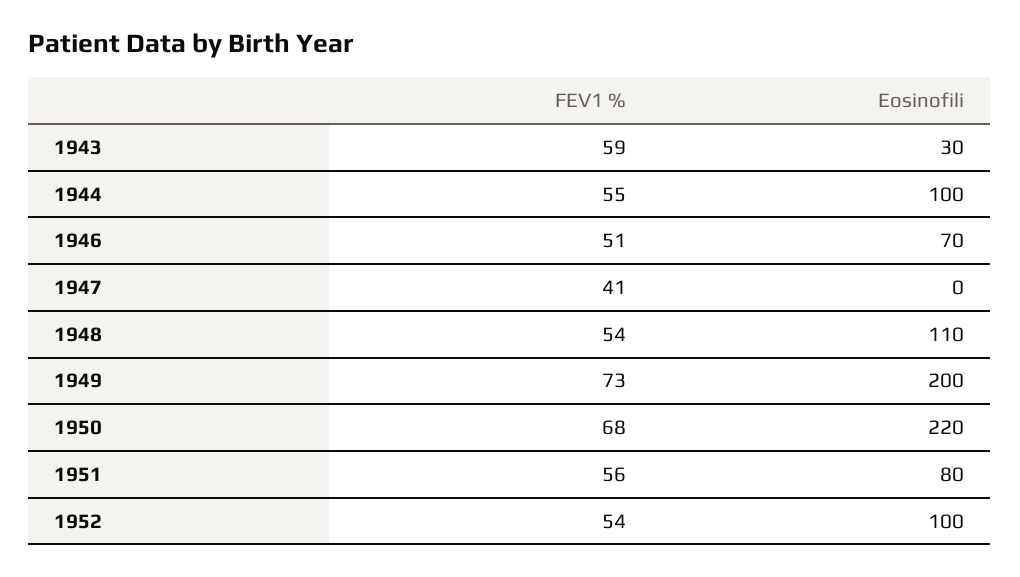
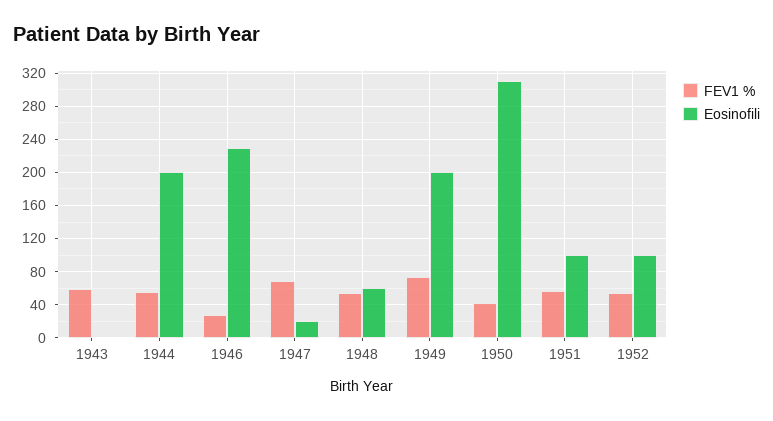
  {
    "FEV1 %": {
      "1943": 59,
      "1944": 55,
-     "1946": 51,
+     "1946": 30,
-     "1947": 41,
+     "1947": 70,
      "1948": 54,
      "1949": 73,
-     "1950": 68,
+     "1950": 40,
      "1951": 56,
      "1952": 54
    },
    "Eosinofili": {
-     "1943": 30,
+     "1943": 0,
-     "1944": 100,
+     "1944": 200,
-     "1946": 70,
+     "1946": 230,
-     "1947": 0,
+     "1947": 20,
-     "1948": 110,
+     "1948": 60,
      "1949": 200,
-     "1950": 220,
+     "1950": 310,
-     "1951": 80,
+     "1951": 100,
      "1952": 100
    }
  }

